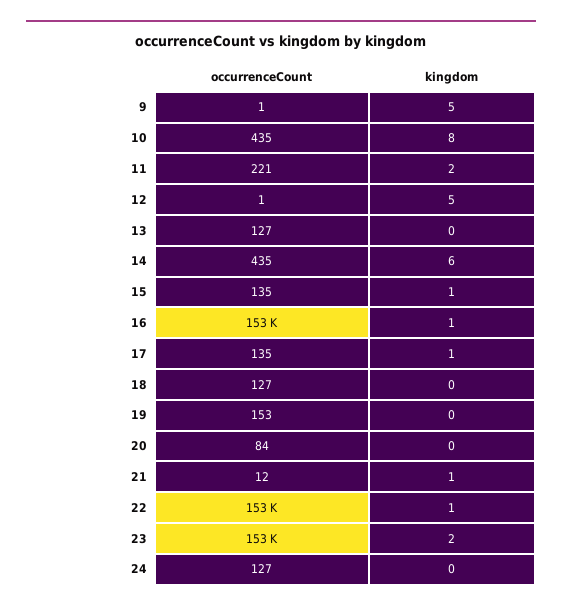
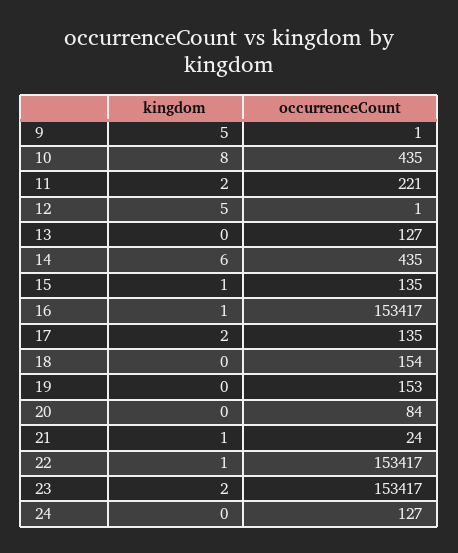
  {
    "occurrenceCount": {
      "9": 1,
      "10": 435,
      "11": 221,
      "12": 1,
      "13": 127,
      "14": 435,
      "15": 135,
      "16": 153417,
      "17": 135,
-     "18": 127,
+     "18": 154,
      "19": 153,
      "20": 84,
-     "21": 12,
+     "21": 24,
      "22": 153417,
      "23": 153417,
      "24": 127
    },
    "kingdom": {
      "9": 5,
      "10": 8,
      "11": 2,
      "12": 5,
      "13": 0,
      "14": 6,
      "15": 1,
      "16": 1,
-     "17": 1,
+     "17": 2,
      "18": 0,
      "19": 0,
      "20": 0,
      "21": 1,
      "22": 1,
      "23": 2,
      "24": 0
    }
  }

